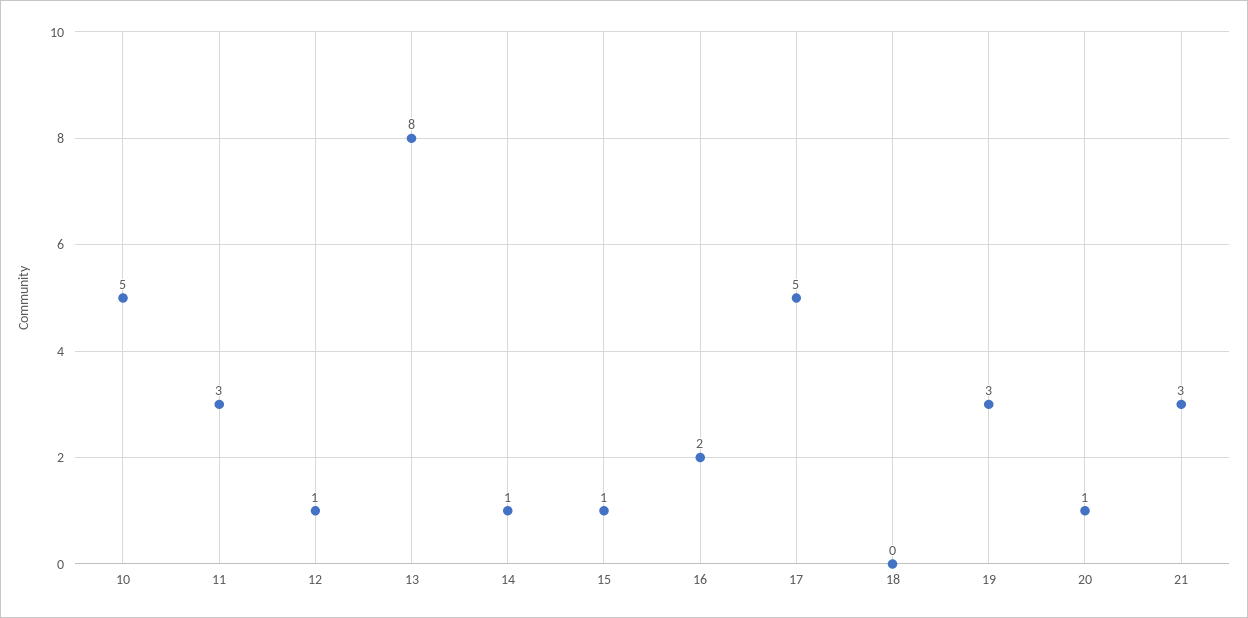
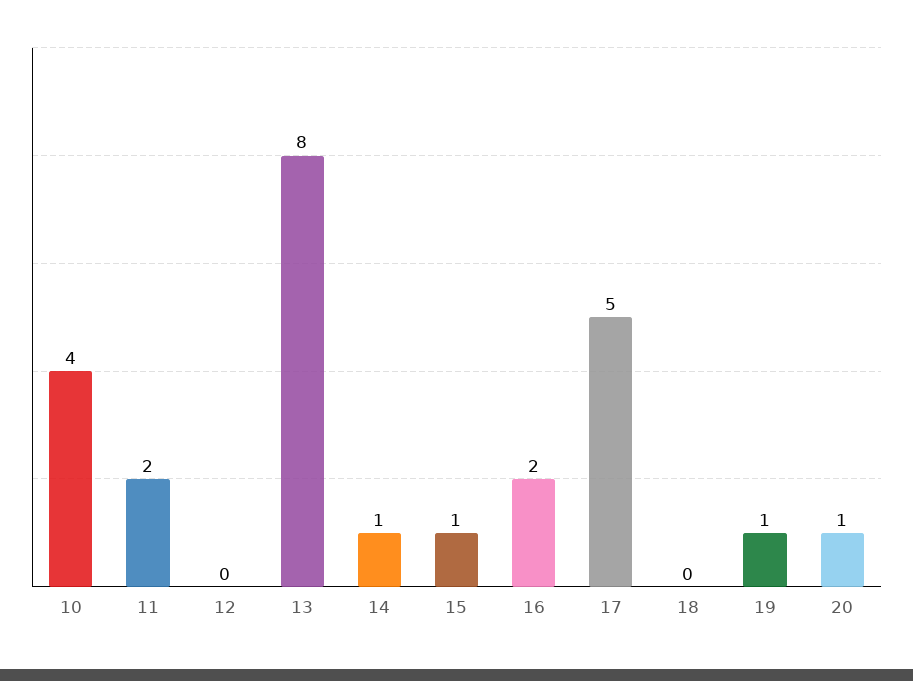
  {
-   "10": 5,
+   "10": 4,
-   "11": 3,
+   "11": 2,
-   "12": 1,
+   "12": 0,
    "13": 8,
    "14": 1,
    "15": 1,
    "16": 2,
    "17": 5,
    "18": 0,
-   "19": 3,
+   "19": 1,
-   "20": 1,
+   "20": 1
-   "21": 3
  }

